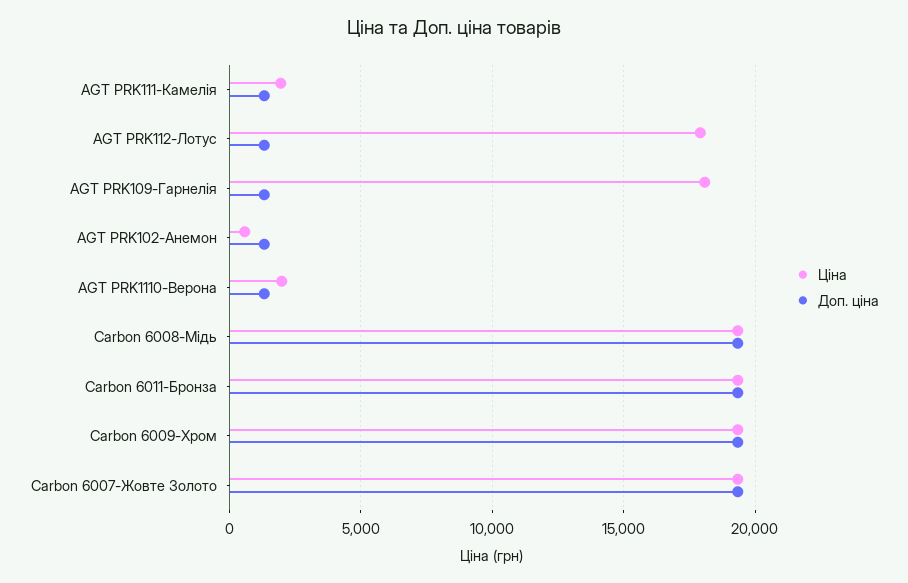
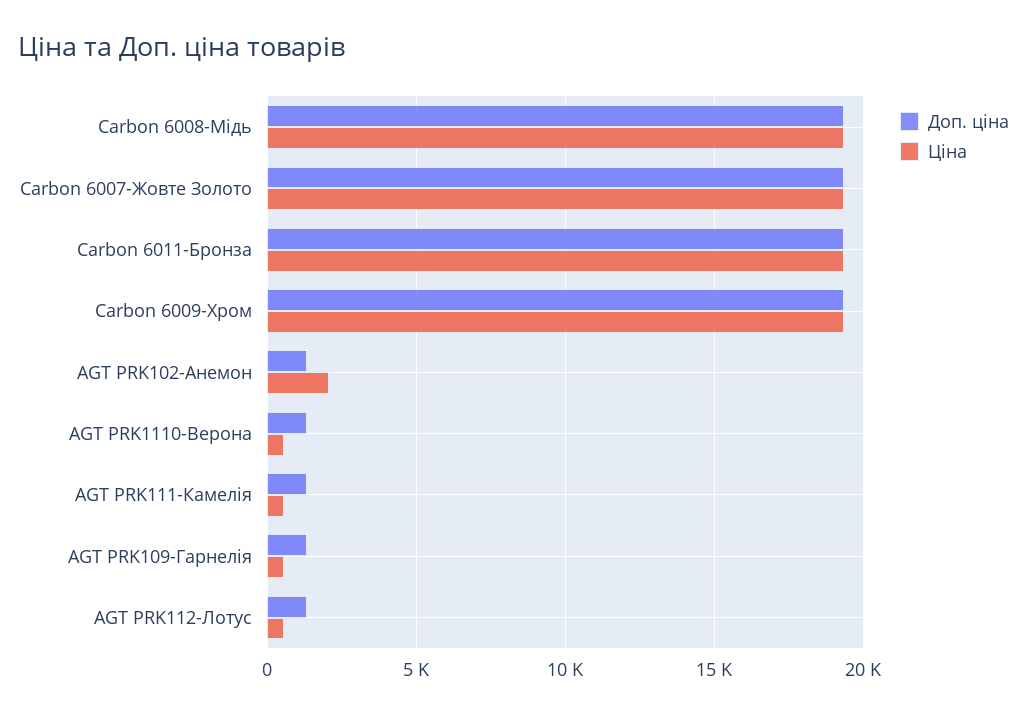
  {
    "Ціна": {
-     "AGT PRK111-Камелія": 2000,
+     "AGT PRK111-Камелія": 500,
-     "AGT PRK112-Лотус": 18000,
+     "AGT PRK112-Лотус": 500,
-     "AGT PRK109-Гарнелія": 18000,
+     "AGT PRK109-Гарнелія": 500,
-     "AGT PRK102-Анемон": 500,
+     "AGT PRK102-Анемон": 2000,
-     "AGT PRK1110-Верона": 2000,
+     "AGT PRK1110-Верона": 500,
      "Carbon 6008-Мідь": 19500,
      "Carbon 6011-Бронза": 19500,
      "Carbon 6009-Хром": 19500,
      "Carbon 6007-Жовте Золото": 19500
    },
    "Доп. ціна": {
      "AGT PRK111-Камелія": 1500,
      "AGT PRK112-Лотус": 1500,
      "AGT PRK109-Гарнелія": 1500,
      "AGT PRK102-Анемон": 1500,
      "AGT PRK1110-Верона": 1500,
      "Carbon 6008-Мідь": 19500,
      "Carbon 6011-Бронза": 19500,
      "Carbon 6009-Хром": 19500,
      "Carbon 6007-Жовте Золото": 19500
    }
  }

